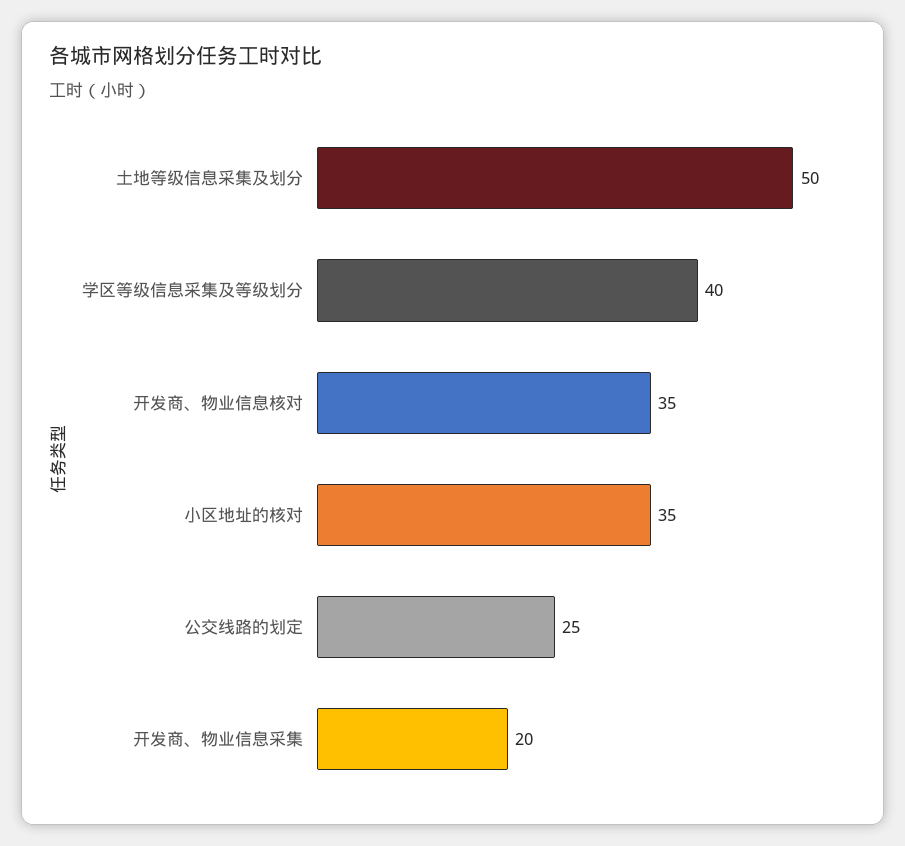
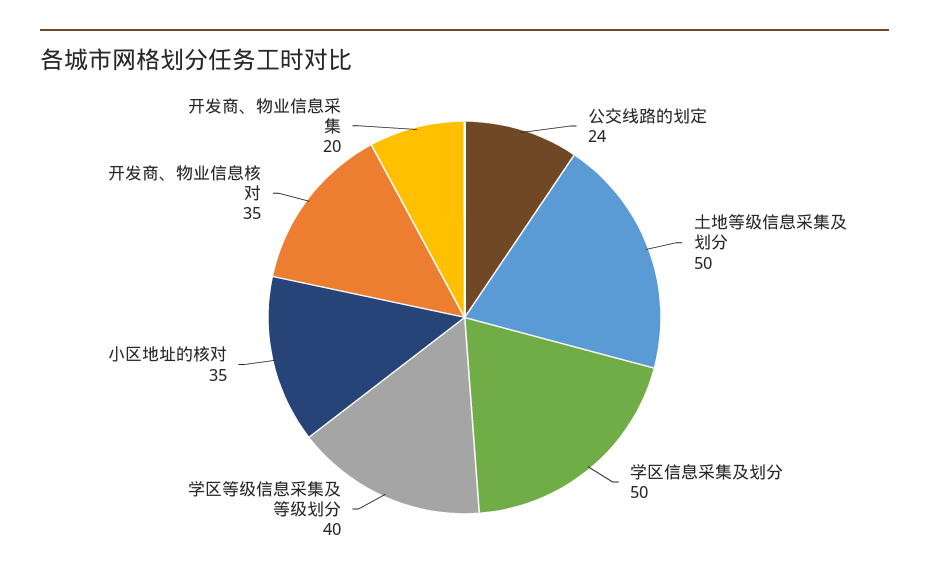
  {
    "土地等级信息采集及划分": 50,
    "学区等级信息采集及等级划分": 40,
    "开发商、物业信息核对": 35,
    "小区地址的核对": 35,
-   "公交线路的划定": 25,
+   "公交线路的划定": 24,
-   "开发商、物业信息采集": 20
+   "开发商、物业信息采集": 20,
+   "学区信息采集及划分": 50
  }

